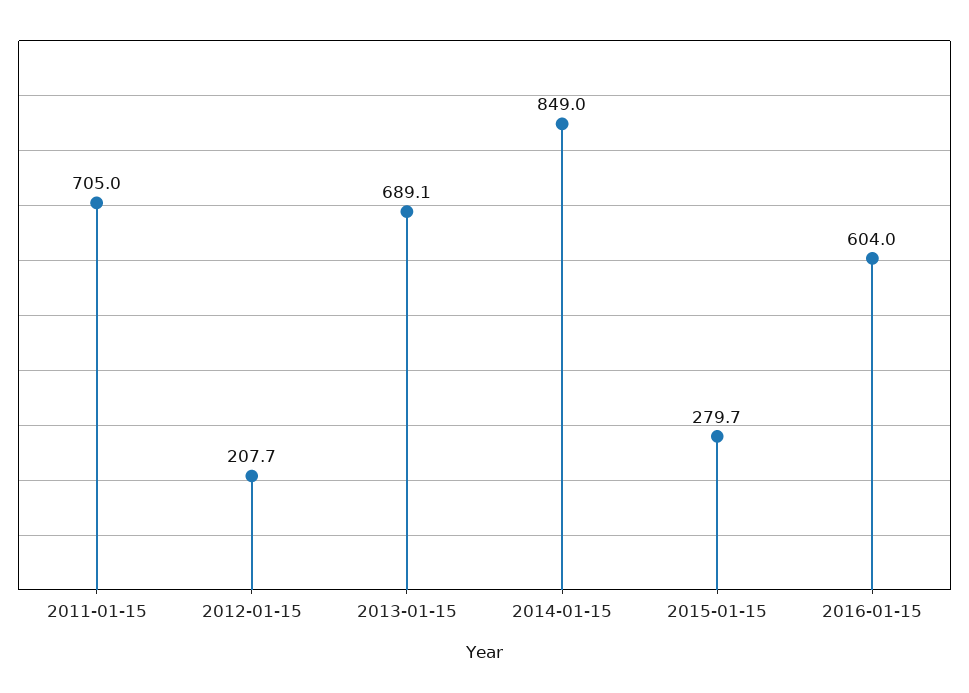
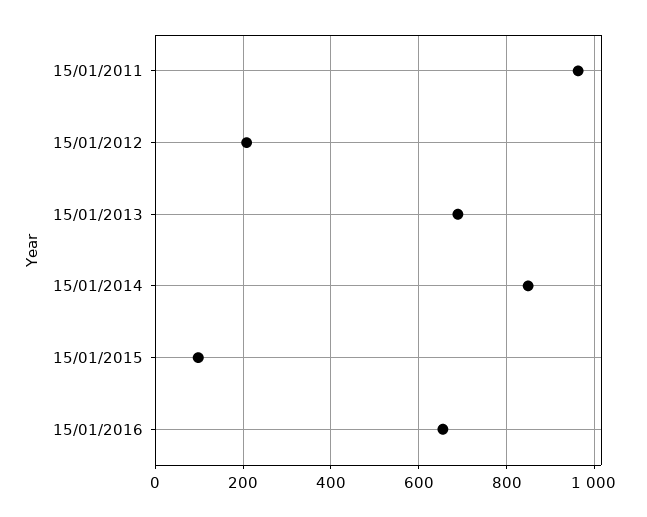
  {
-   "2011-01-15": 705,
+   "2011-01-15": 960,
    "2012-01-15": 207.7,
    "2013-01-15": 689.1,
    "2014-01-15": 849,
-   "2015-01-15": 279.7,
+   "2015-01-15": 100,
-   "2016-01-15": 604
+   "2016-01-15": 660
  }

